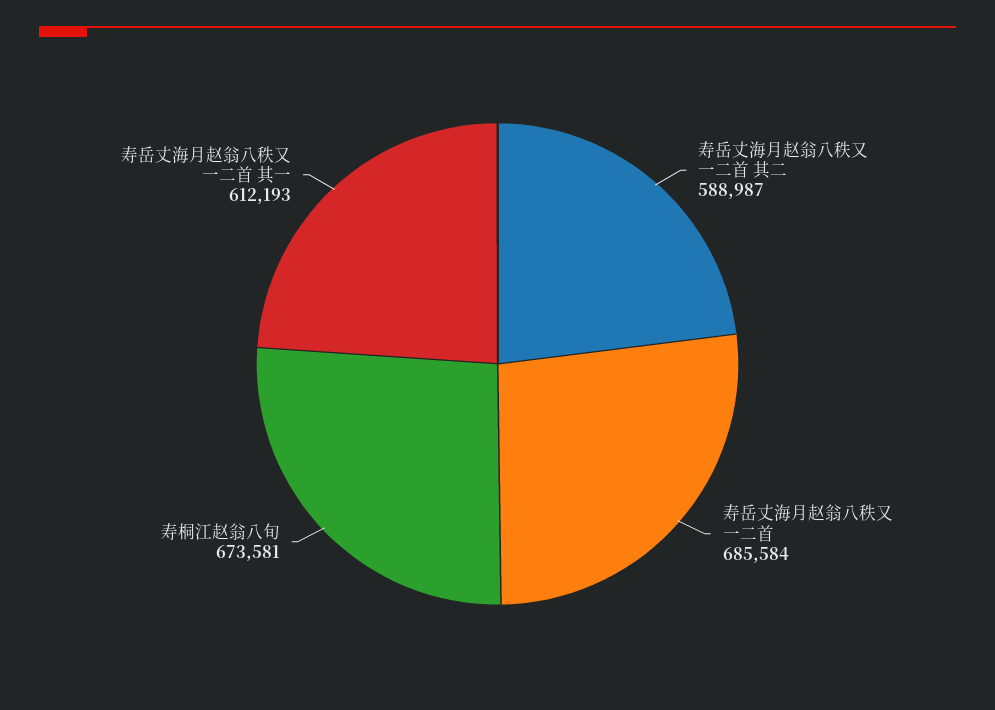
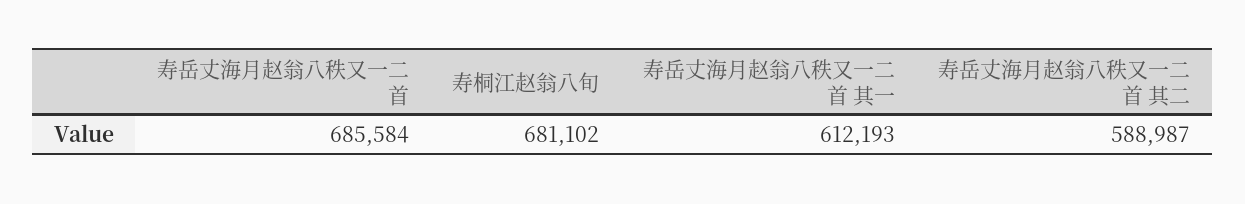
  {
    "寿岳丈海月赵翁八秩又一二首 其二": 588987,
    "寿岳丈海月赵翁八秩又一二首": 685584,
-   "寿桐江赵翁八旬": 673581,
+   "寿桐江赵翁八旬": 681102,
    "寿岳丈海月赵翁八秩又一二首 其一": 612193
  }

